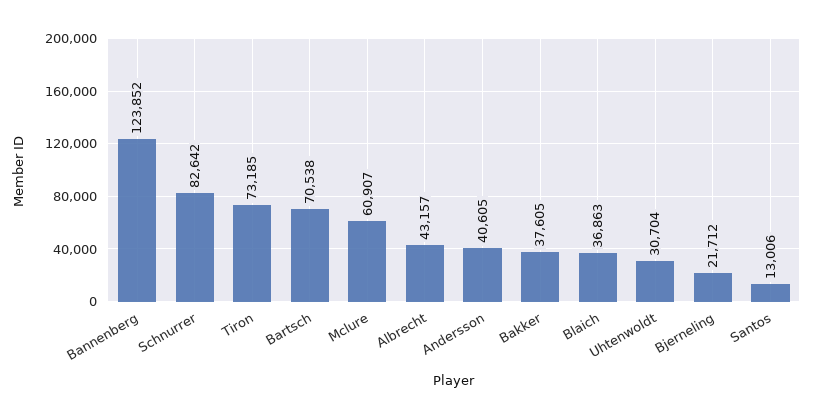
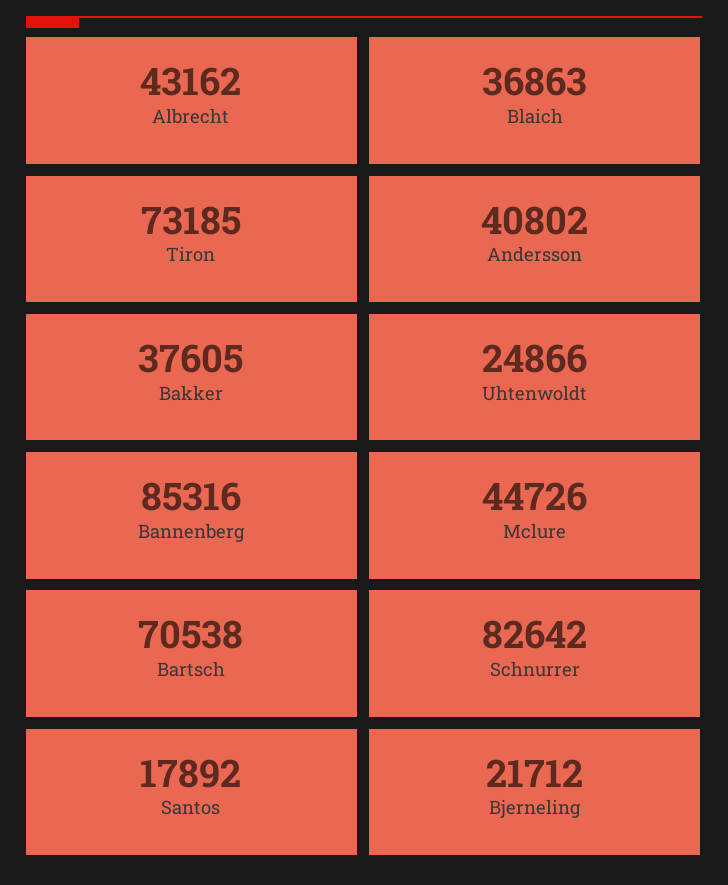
  {
-   "Bannenberg": 123852,
+   "Bannenberg": 85316,
    "Schnurrer": 82642,
    "Tiron": 73185,
    "Bartsch": 70538,
-   "Mclure": 60907,
+   "Mclure": 44726,
-   "Albrecht": 43157,
+   "Albrecht": 43162,
-   "Andersson": 40605,
+   "Andersson": 40802,
    "Bakker": 37605,
    "Blaich": 36863,
-   "Uhtenwoldt": 30704,
+   "Uhtenwoldt": 24866,
    "Bjerneling": 21712,
-   "Santos": 13006
+   "Santos": 17892
  }

